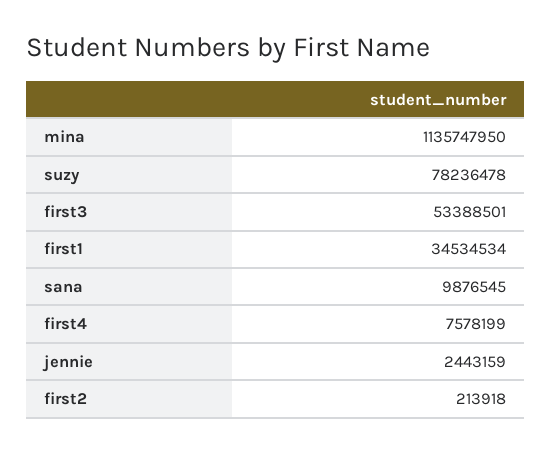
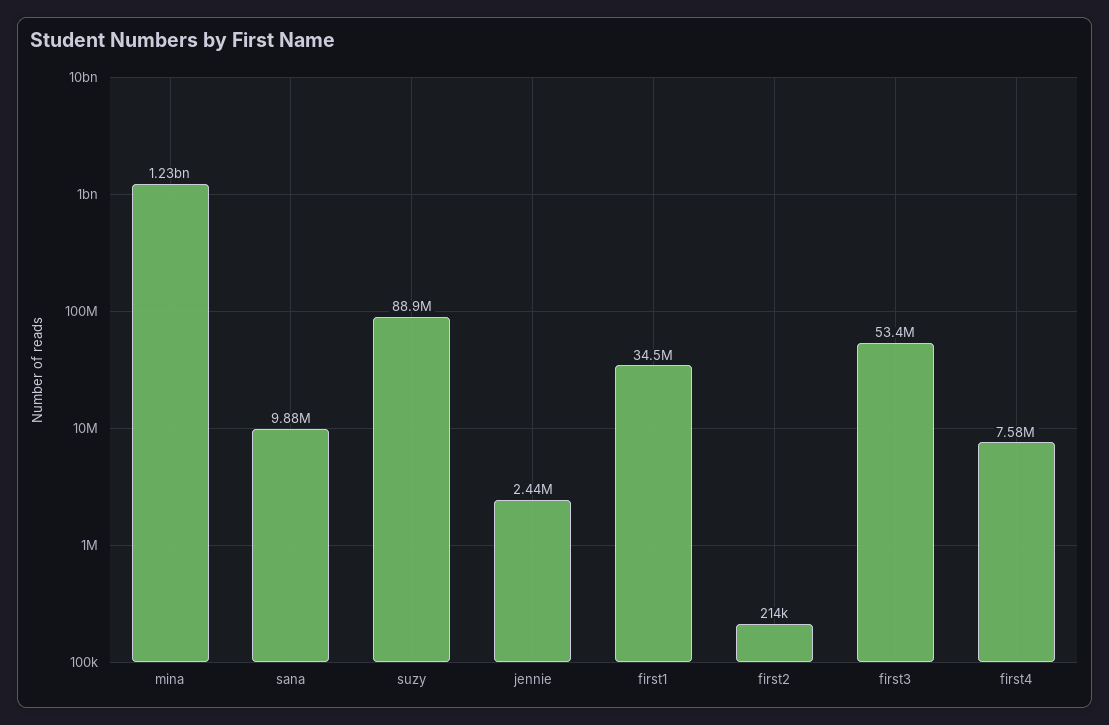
  {
-   "mina": 1135747950,
+   "mina": 1230000000,
-   "suzy": 78236478,
+   "suzy": 88900000,
    "first3": 53388501,
    "first1": 34534534,
    "sana": 9876545,
    "first4": 7578199,
    "jennie": 2443159,
    "first2": 213918
  }

